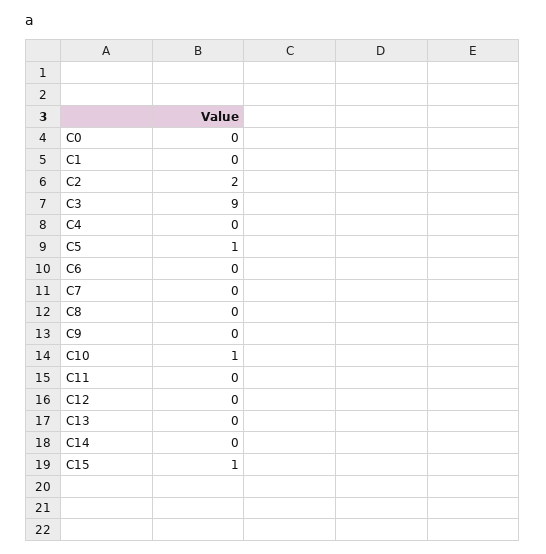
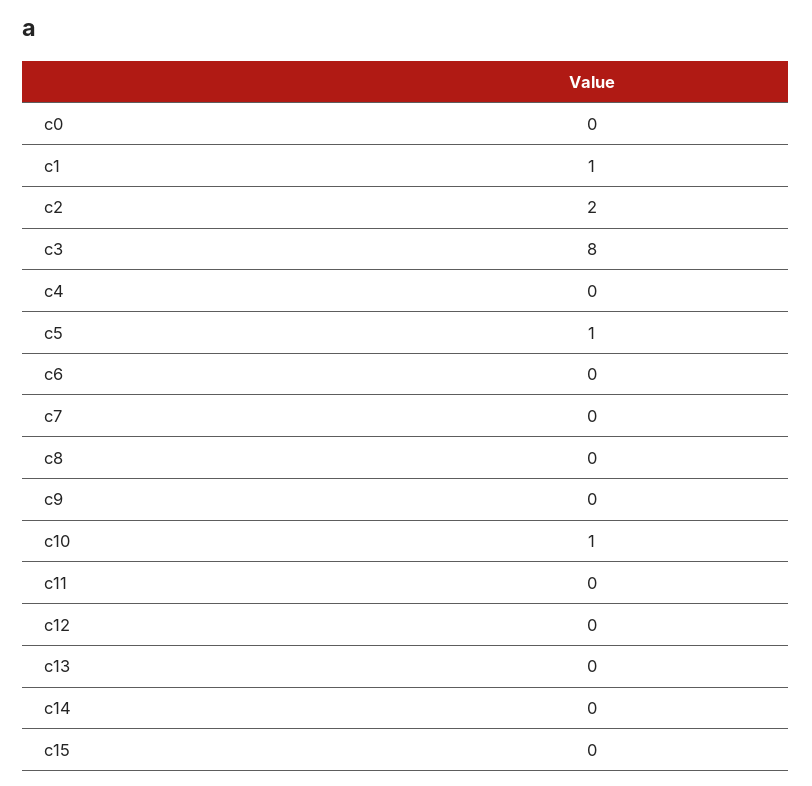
  {
    "C0": 0,
-   "C1": 0,
+   "C1": 1,
    "C2": 2,
-   "C3": 9,
+   "C3": 8,
    "C4": 0,
    "C5": 1,
    "C6": 0,
    "C7": 0,
    "C8": 0,
    "C9": 0,
    "C10": 1,
    "C11": 0,
    "C12": 0,
    "C13": 0,
    "C14": 0,
-   "C15": 1
+   "C15": 0
  }

